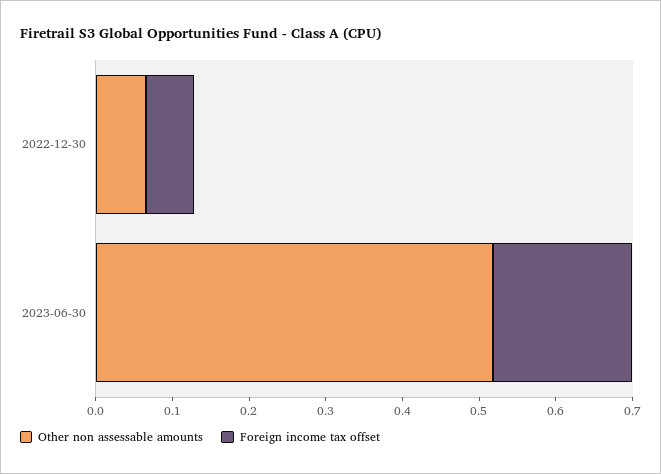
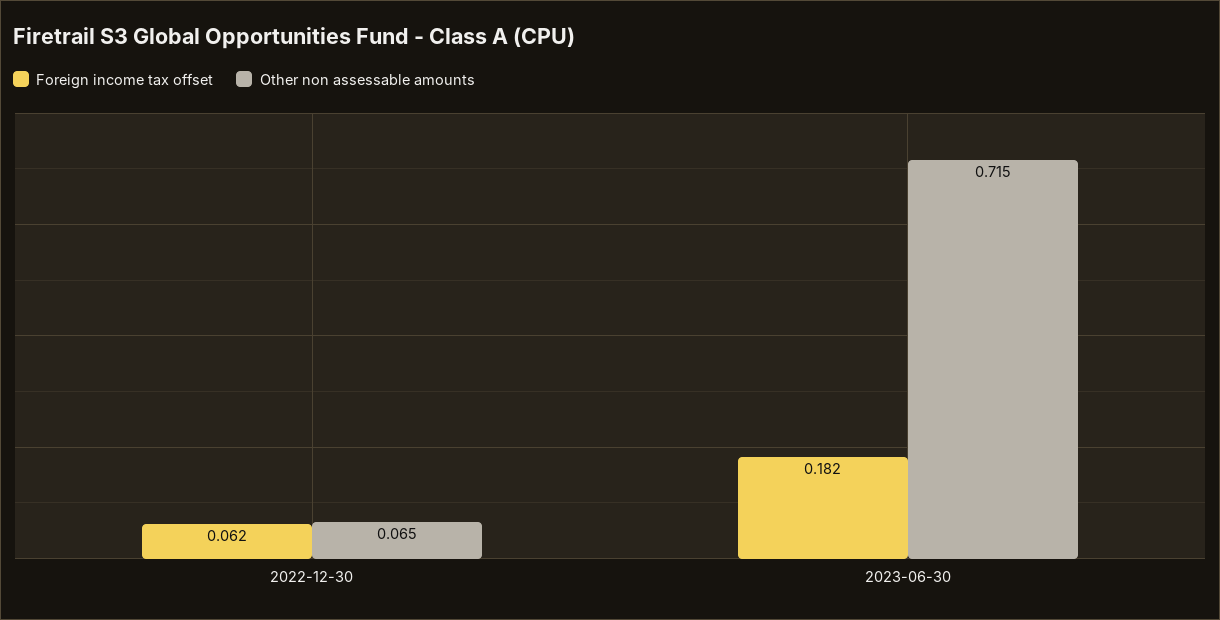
  {
    "Other non assessable amounts": {
      "2022-12-30": 0.065,
-     "2023-06-30": 0.52
+     "2023-06-30": 0.715
    },
    "Foreign income tax offset": {
      "2022-12-30": 0.062,
      "2023-06-30": 0.182
    }
  }

